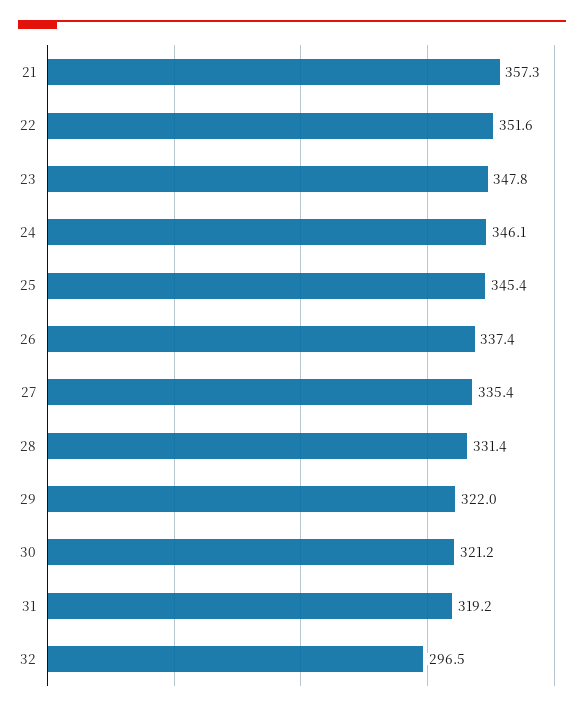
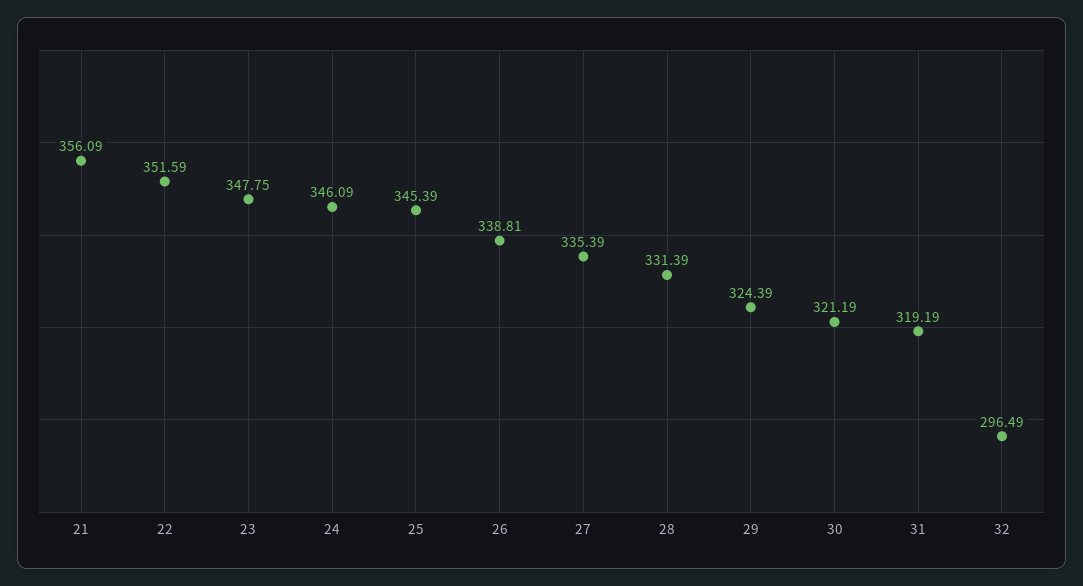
  {
-   "21": 357.3,
+   "21": 356.09,
    "22": 351.59,
    "23": 347.75,
    "24": 346.09,
    "25": 345.39,
-   "26": 337.4,
+   "26": 338.81,
    "27": 335.39,
    "28": 331.39,
-   "29": 322,
+   "29": 324.39,
    "30": 321.19,
    "31": 319.19,
    "32": 296.49
  }

